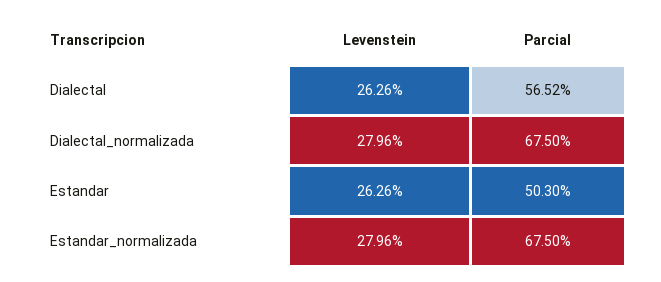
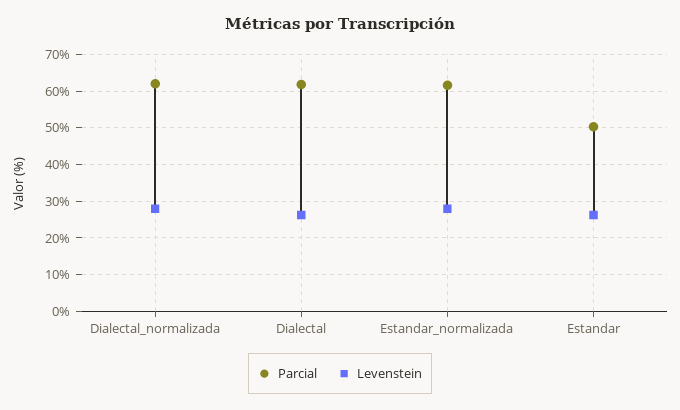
  {
    "Levenstein": {
      "Dialectal": 26.26,
      "Dialectal_normalizada": 27.96,
      "Estandar": 26.26,
      "Estandar_normalizada": 27.96
    },
    "Parcial": {
-     "Dialectal": 56.52,
+     "Dialectal": 62,
-     "Dialectal_normalizada": 67.5,
+     "Dialectal_normalizada": 62,
      "Estandar": 50.3,
-     "Estandar_normalizada": 67.5
+     "Estandar_normalizada": 62
    }
  }

